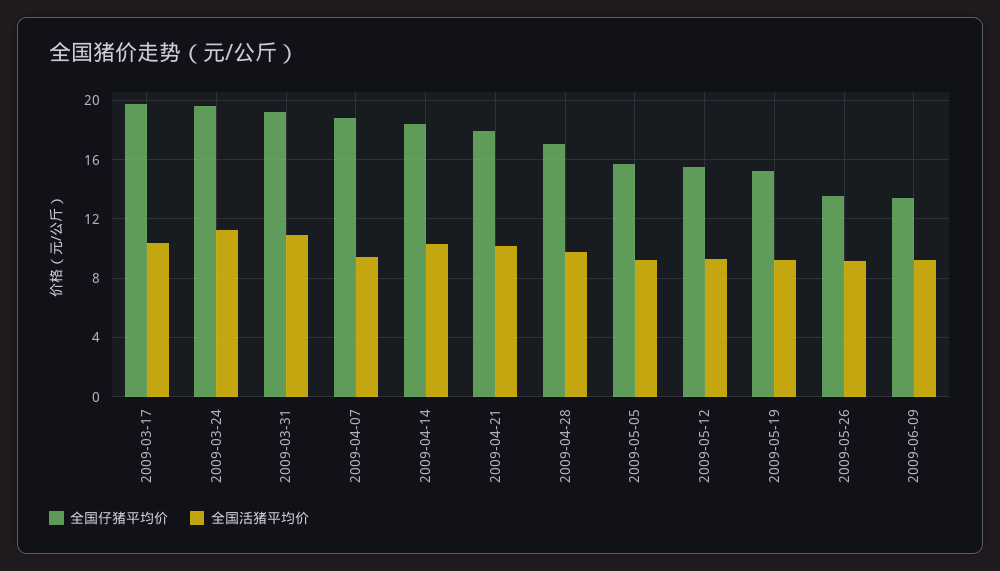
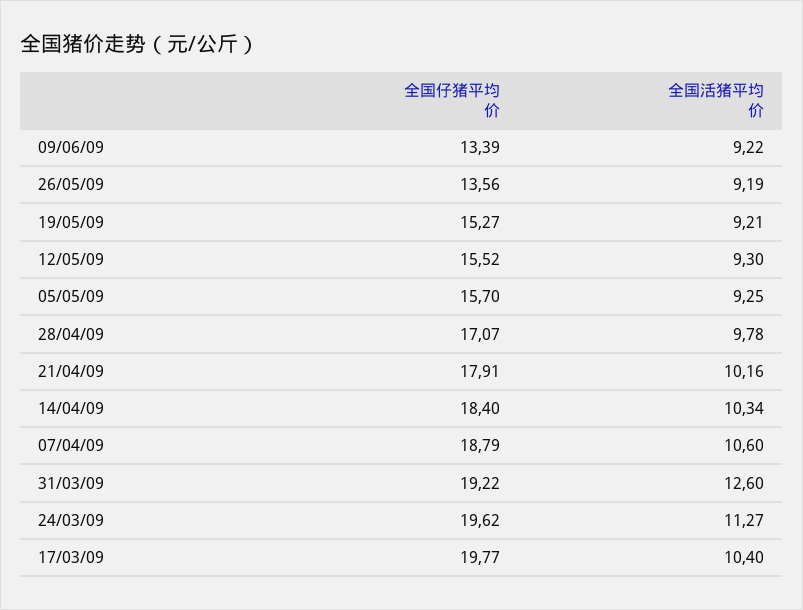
  {
    "全国仔猪平均价": {
      "2009-03-17": 19.77,
      "2009-03-24": 19.62,
      "2009-03-31": 19.22,
      "2009-04-07": 18.79,
      "2009-04-14": 18.4,
      "2009-04-21": 17.91,
      "2009-04-28": 17.07,
      "2009-05-05": 15.7,
      "2009-05-12": 15.52,
      "2009-05-19": 15.27,
      "2009-05-26": 13.56,
      "2009-06-09": 13.39
    },
    "全国活猪平均价": {
      "2009-03-17": 10.4,
      "2009-03-24": 11.27,
-     "2009-03-31": 11,
+     "2009-03-31": 12.6,
-     "2009-04-07": 9.5,
+     "2009-04-07": 10.6,
      "2009-04-14": 10.34,
      "2009-04-21": 10.16,
      "2009-04-28": 9.78,
      "2009-05-05": 9.25,
      "2009-05-12": 9.3,
      "2009-05-19": 9.21,
      "2009-05-26": 9.19,
      "2009-06-09": 9.22
    }
  }

